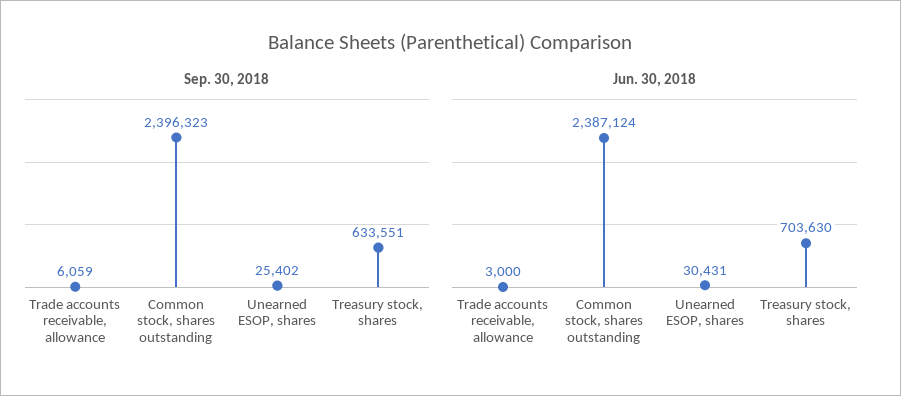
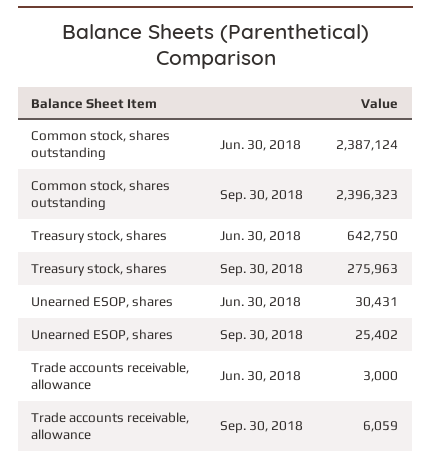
  {
    "Sep. 30, 2018": {
      "Trade accounts receivable, allowance": 6059,
      "Common stock, shares outstanding": 2396323,
      "Unearned ESOP, shares": 25402,
-     "Treasury stock, shares": 633551
+     "Treasury stock, shares": 275963
    },
    "Jun. 30, 2018": {
      "Trade accounts receivable, allowance": 3000,
      "Common stock, shares outstanding": 2387124,
      "Unearned ESOP, shares": 30431,
-     "Treasury stock, shares": 703630
+     "Treasury stock, shares": 642750
    }
  }

